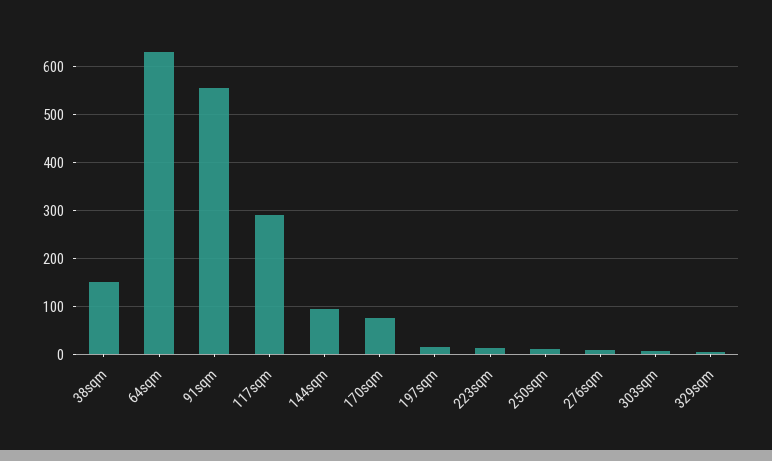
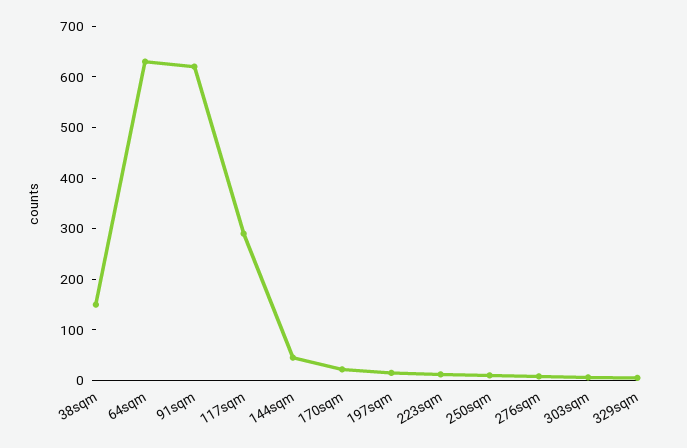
  {
    "38sqm": 160,
    "64sqm": 640,
-   "91sqm": 560,
+   "91sqm": 620,
    "117sqm": 300,
-   "144sqm": 100,
+   "144sqm": 40,
-   "170sqm": 80,
+   "170sqm": 20,
    "197sqm": 20,
    "223sqm": 20,
    "250sqm": 20,
    "276sqm": 0,
    "303sqm": 0,
    "329sqm": 0
  }

